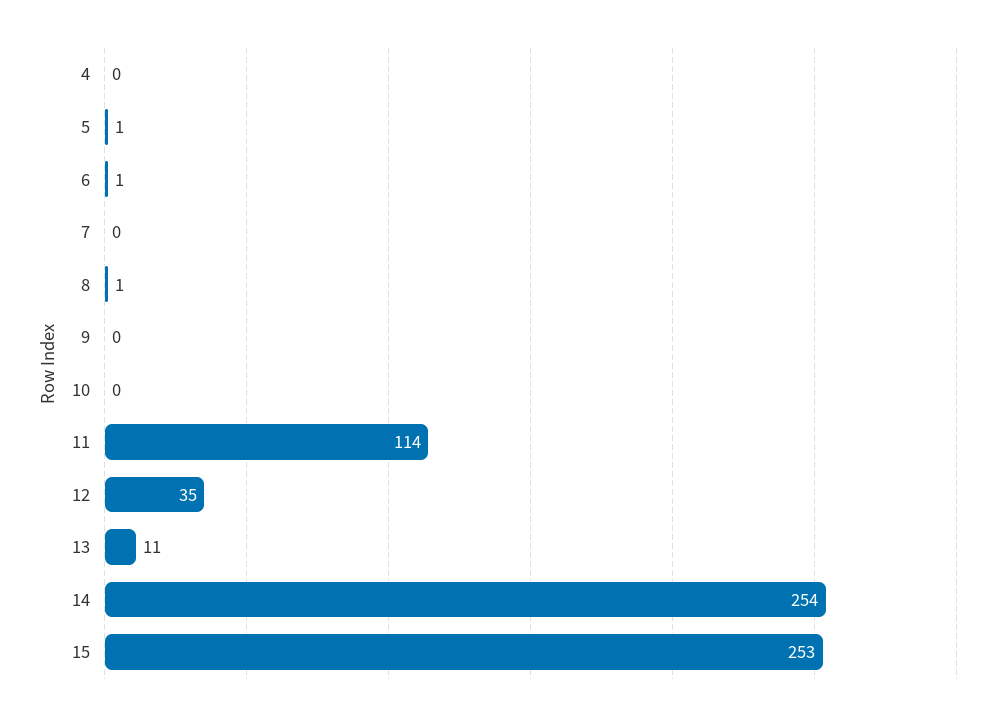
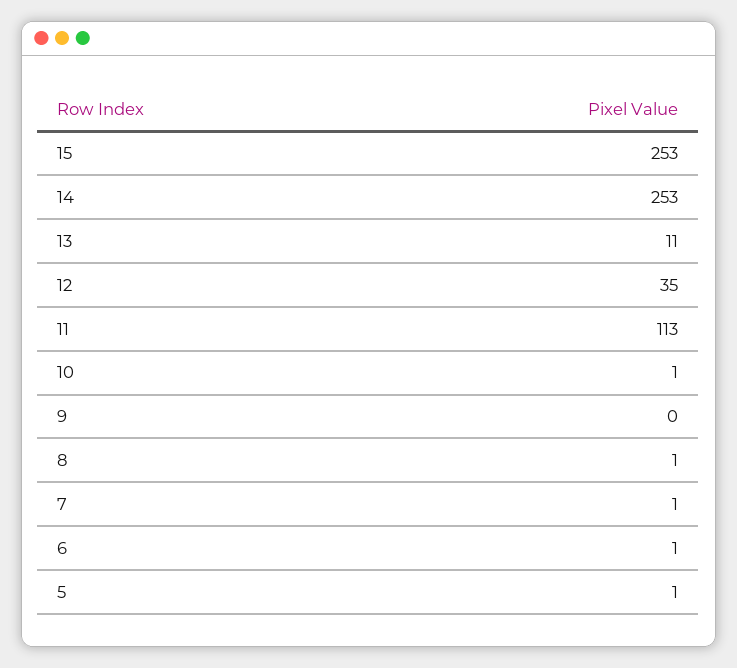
  {
-   "4": 0,
    "5": 1,
    "6": 1,
-   "7": 0,
+   "7": 1,
    "8": 1,
    "9": 0,
-   "10": 0,
+   "10": 1,
-   "11": 114,
+   "11": 113,
    "12": 35,
    "13": 11,
-   "14": 254,
+   "14": 253,
    "15": 253
  }

